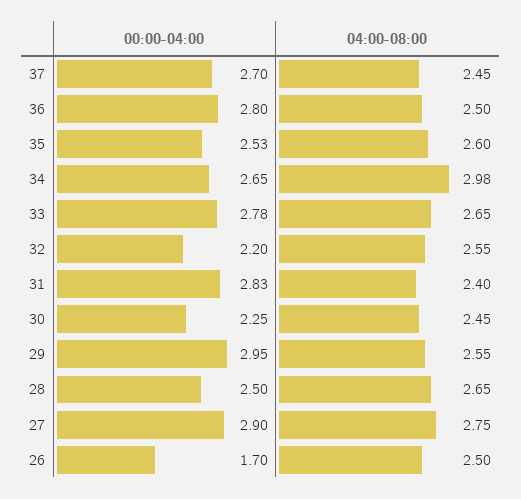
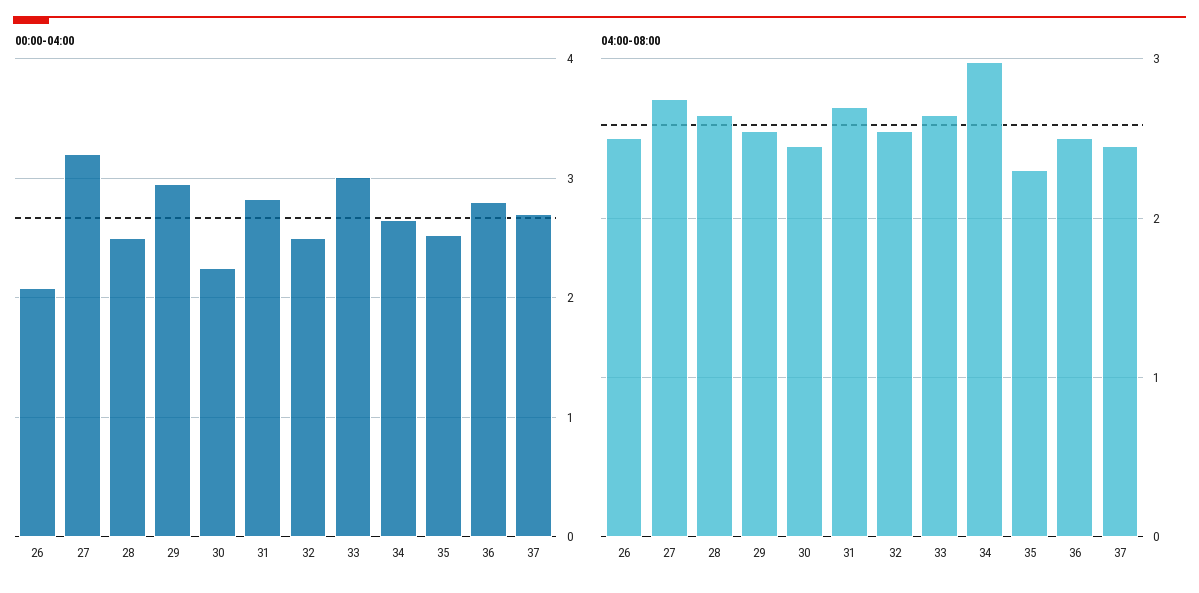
  {
    "00:00-04:00": {
      "37": 2.7,
      "36": 2.8,
      "35": 2.53,
      "34": 2.65,
-     "33": 2.78,
+     "33": 3,
-     "32": 2.2,
+     "32": 2.5,
      "31": 2.83,
      "30": 2.25,
      "29": 2.95,
      "28": 2.5,
-     "27": 2.9,
+     "27": 3.2,
-     "26": 1.7
+     "26": 2.1
    },
    "04:00-08:00": {
      "37": 2.45,
      "36": 2.5,
-     "35": 2.6,
+     "35": 2.3,
      "34": 2.98,
      "33": 2.65,
      "32": 2.55,
-     "31": 2.4,
+     "31": 2.7,
      "30": 2.45,
      "29": 2.55,
      "28": 2.65,
      "27": 2.75,
      "26": 2.5
    }
  }

